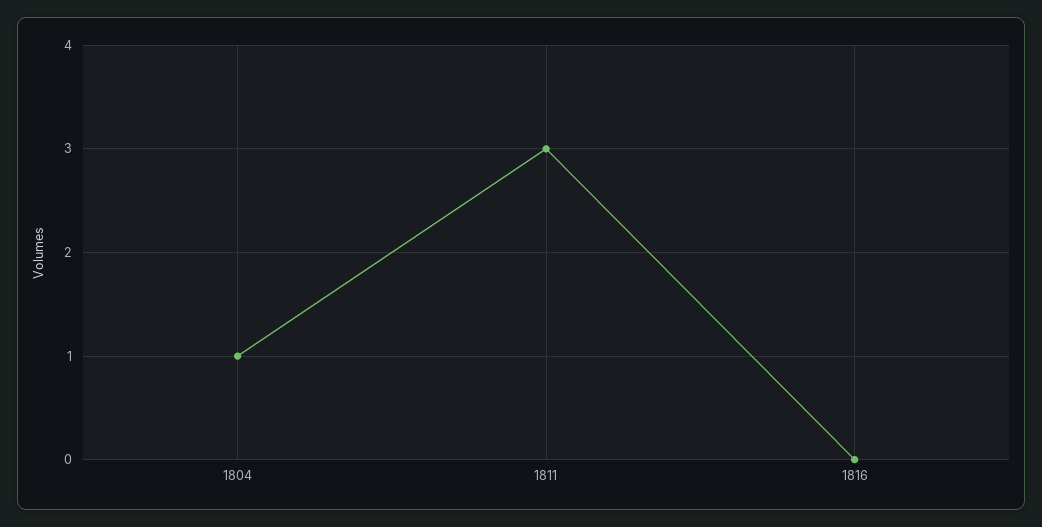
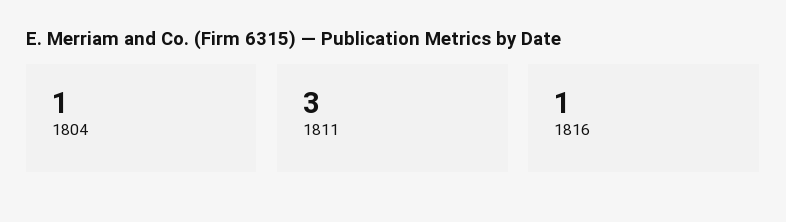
  {
    "1804": 1,
    "1811": 3,
-   "1816": 0
+   "1816": 1
  }

